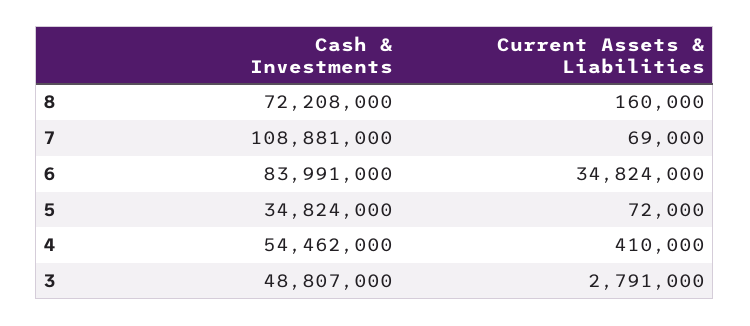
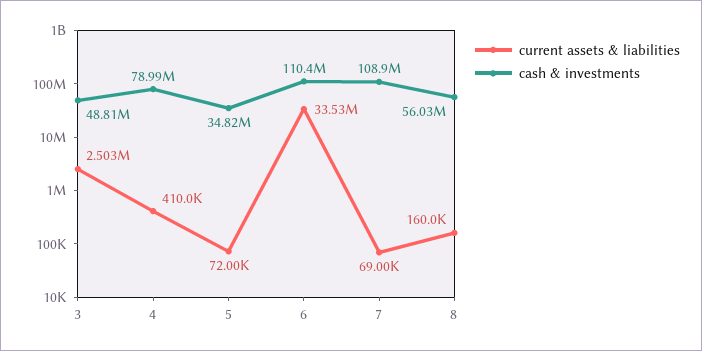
  {
    "Cash & Investments": {
-     "8": 72208000,
+     "8": 56030000,
      "7": 108881000,
-     "6": 83991000,
+     "6": 110400000,
      "5": 34824000,
-     "4": 54462000,
+     "4": 78990000,
      "3": 48807000
    },
    "Current Assets & Liabilities": {
      "8": 160000,
      "7": 69000,
-     "6": 34824000,
+     "6": 33530000,
      "5": 72000,
      "4": 410000,
-     "3": 2791000
+     "3": 2503000
    }
  }

